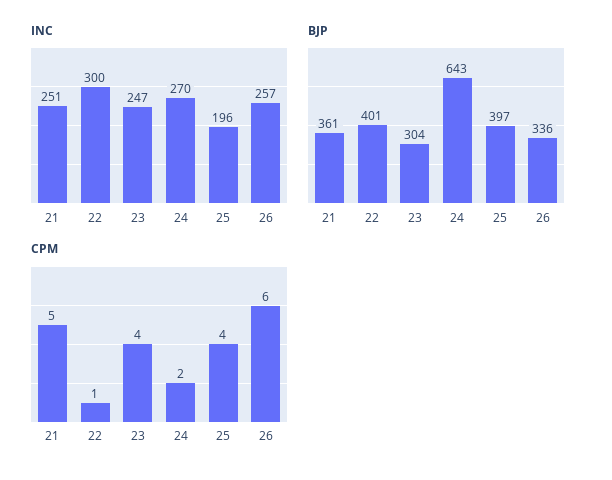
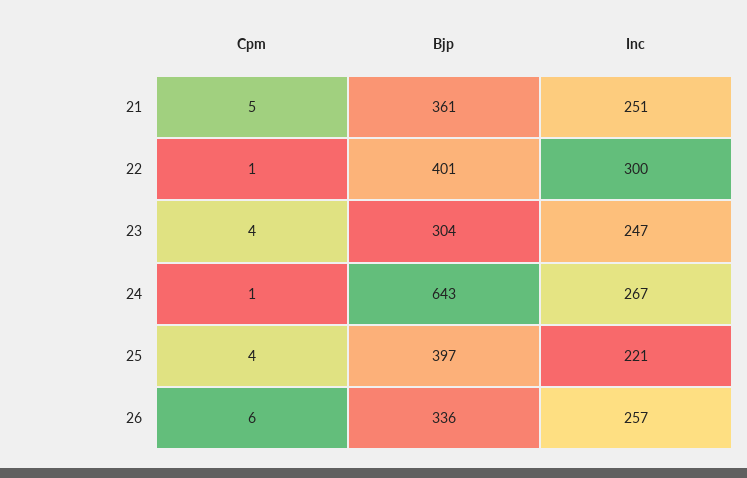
  {
    "INC": {
      "21": 251,
      "22": 300,
      "23": 247,
-     "24": 270,
+     "24": 267,
-     "25": 196,
+     "25": 221,
      "26": 257
    },
    "BJP": {
      "21": 361,
      "22": 401,
      "23": 304,
      "24": 643,
      "25": 397,
      "26": 336
    },
    "CPM": {
      "21": 5,
      "22": 1,
      "23": 4,
-     "24": 2,
+     "24": 1,
      "25": 4,
      "26": 6
    }
  }

